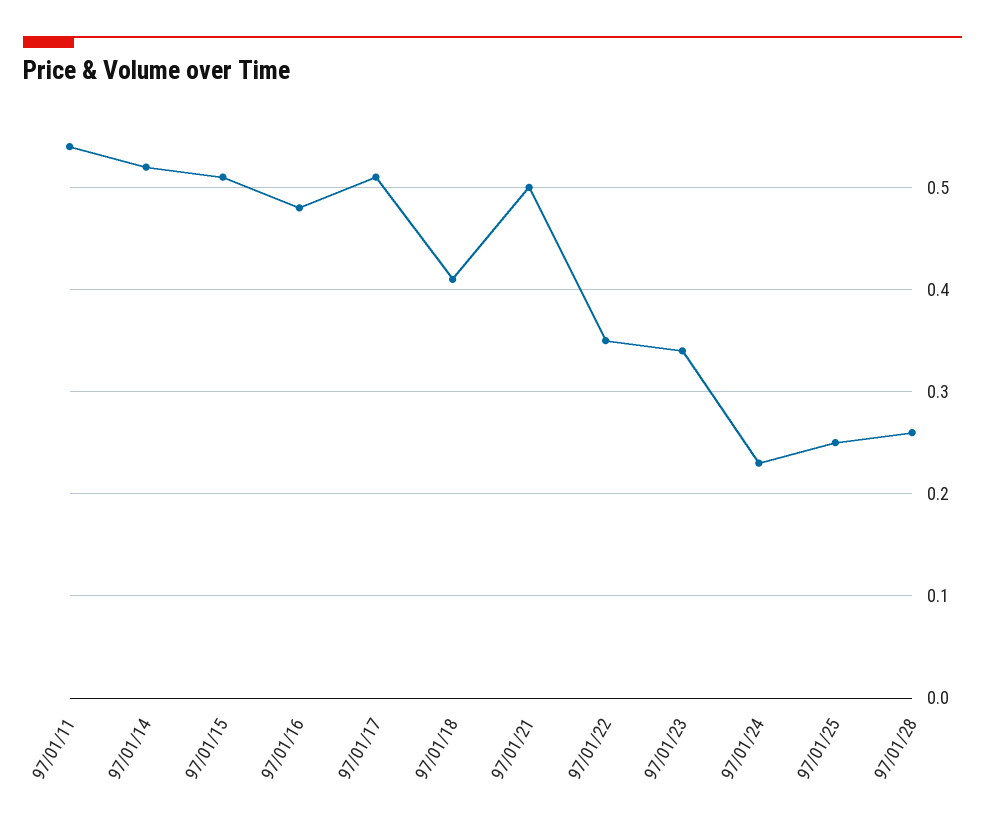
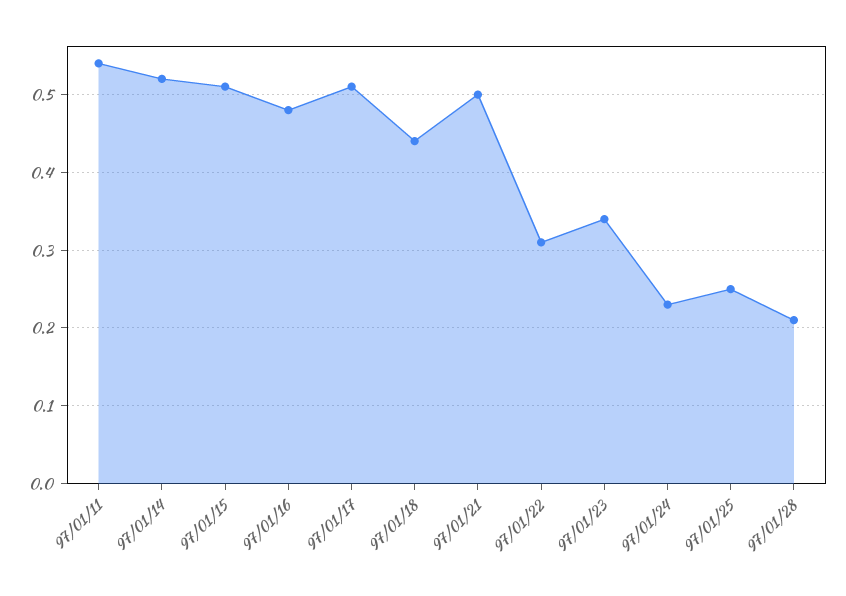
  {
    "97/01/11": 0.54,
    "97/01/14": 0.52,
    "97/01/15": 0.51,
    "97/01/16": 0.48,
    "97/01/17": 0.51,
-   "97/01/18": 0.41,
+   "97/01/18": 0.44,
    "97/01/21": 0.5,
-   "97/01/22": 0.35,
+   "97/01/22": 0.31,
    "97/01/23": 0.34,
    "97/01/24": 0.23,
    "97/01/25": 0.25,
-   "97/01/28": 0.26
+   "97/01/28": 0.21
  }

